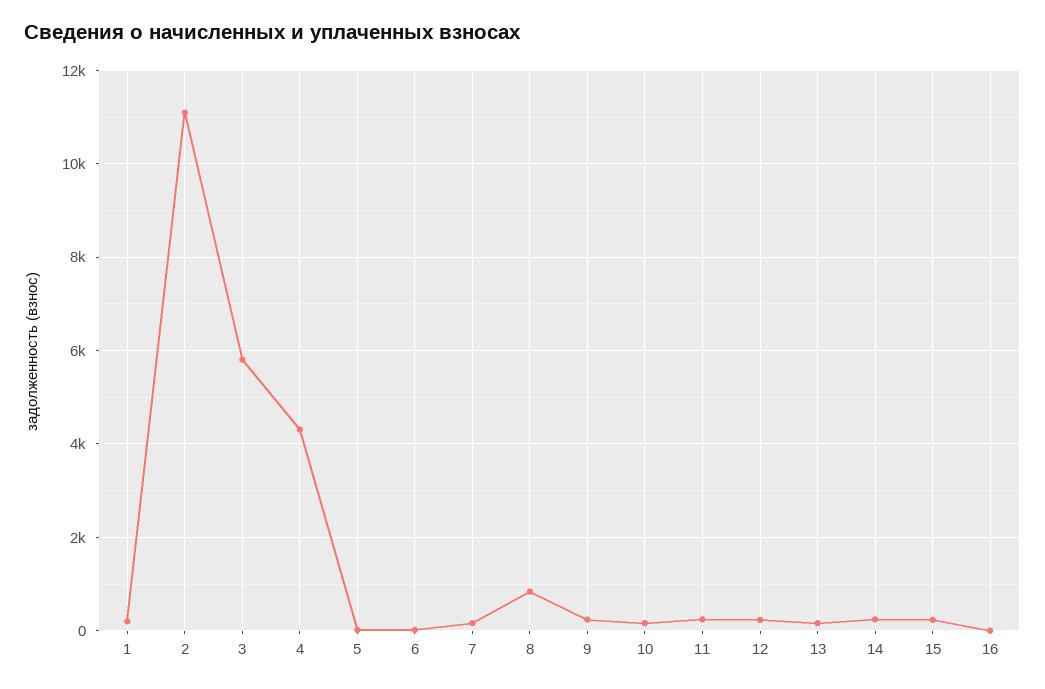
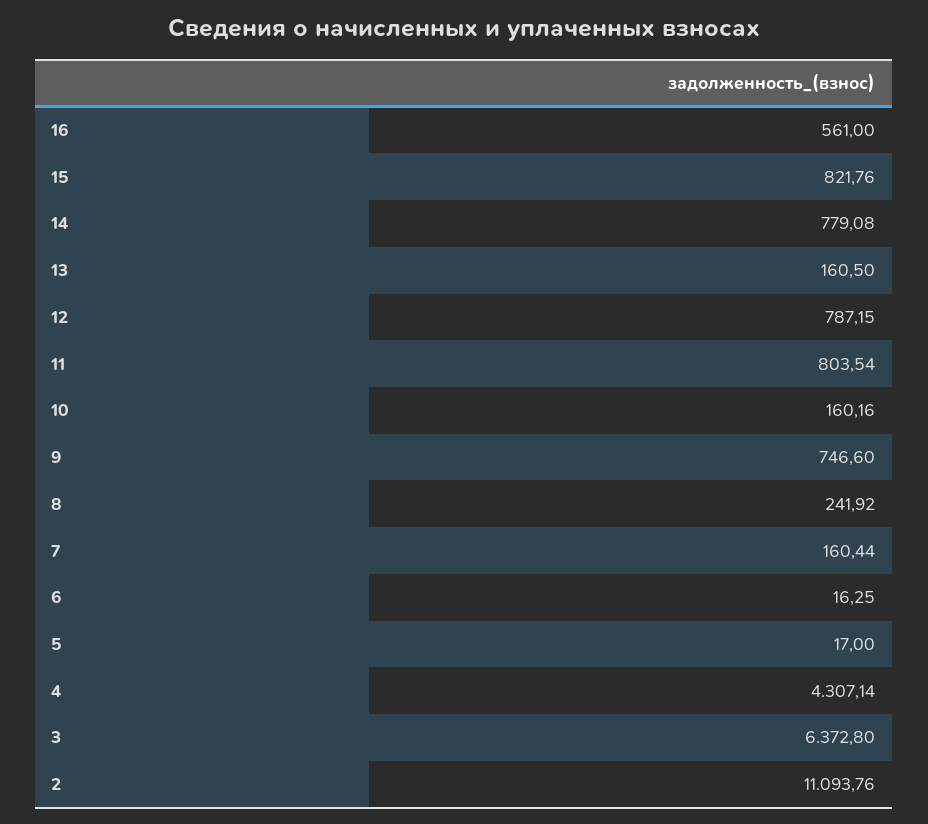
  {
-   "1": 200,
    "2": 11093.76,
-   "3": 5800,
+   "3": 6372.8,
    "4": 4307.14,
    "5": 17,
    "6": 16.25,
    "7": 160.44,
-   "8": 800,
+   "8": 241.92,
-   "9": 200,
+   "9": 746.6,
    "10": 160.16,
-   "11": 200,
+   "11": 803.54,
-   "12": 200,
+   "12": 787.15,
    "13": 160.5,
-   "14": 200,
+   "14": 779.08,
-   "15": 200,
+   "15": 821.76,
-   "16": 0
+   "16": 561
  }

